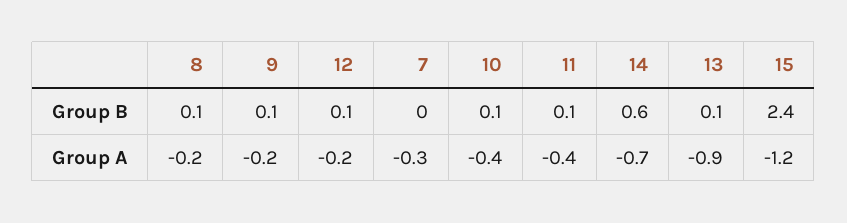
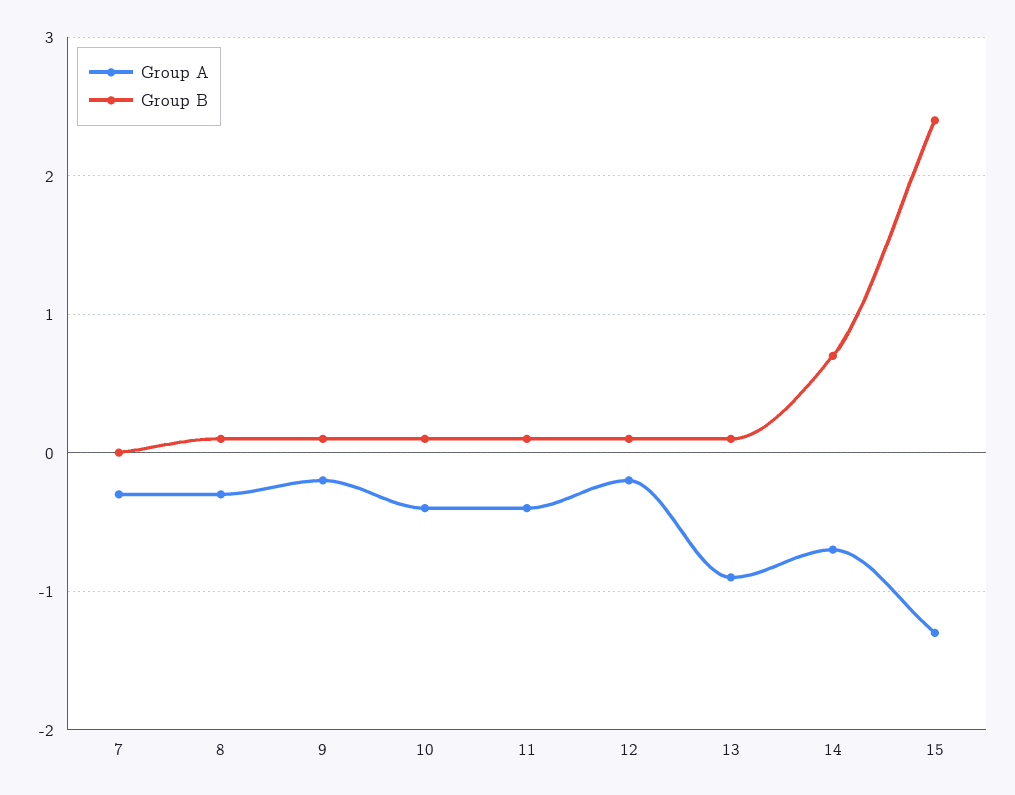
  {
    "Group B": {
      "8": 0.1,
      "9": 0.1,
      "12": 0.1,
      "7": 0,
      "10": 0.1,
      "11": 0.1,
-     "14": 0.6,
+     "14": 0.7,
      "13": 0.1,
      "15": 2.4
    },
    "Group A": {
-     "8": -0.2,
+     "8": -0.3,
      "9": -0.2,
      "12": -0.2,
      "7": -0.3,
      "10": -0.4,
      "11": -0.4,
      "14": -0.7,
      "13": -0.9,
-     "15": -1.2
+     "15": -1.3
    }
  }

